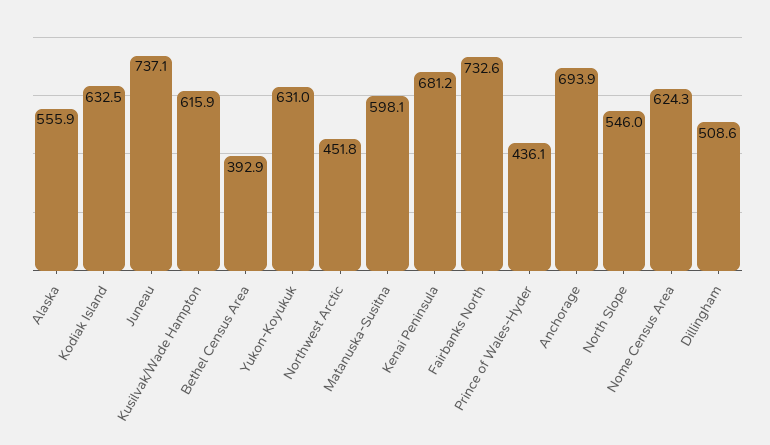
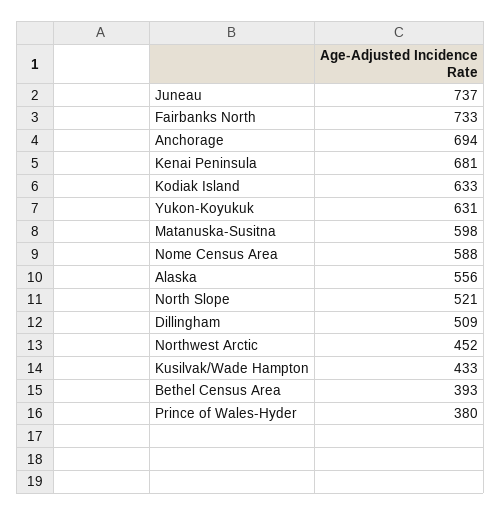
  {
    "Alaska": 555.9,
    "Kodiak Island": 632.5,
    "Juneau": 737.1,
-   "Kusilvak/Wade Hampton": 615.9,
+   "Kusilvak/Wade Hampton": 433,
    "Bethel Census Area": 392.9,
    "Yukon-Koyukuk": 631,
    "Northwest Arctic": 451.8,
    "Matanuska-Susitna": 598.1,
    "Kenai Peninsula": 681.2,
    "Fairbanks North": 732.6,
-   "Prince of Wales-Hyder": 436.1,
+   "Prince of Wales-Hyder": 380,
    "Anchorage": 693.9,
-   "North Slope": 546,
+   "North Slope": 521,
-   "Nome Census Area": 624.3,
+   "Nome Census Area": 588,
    "Dillingham": 508.6
  }

